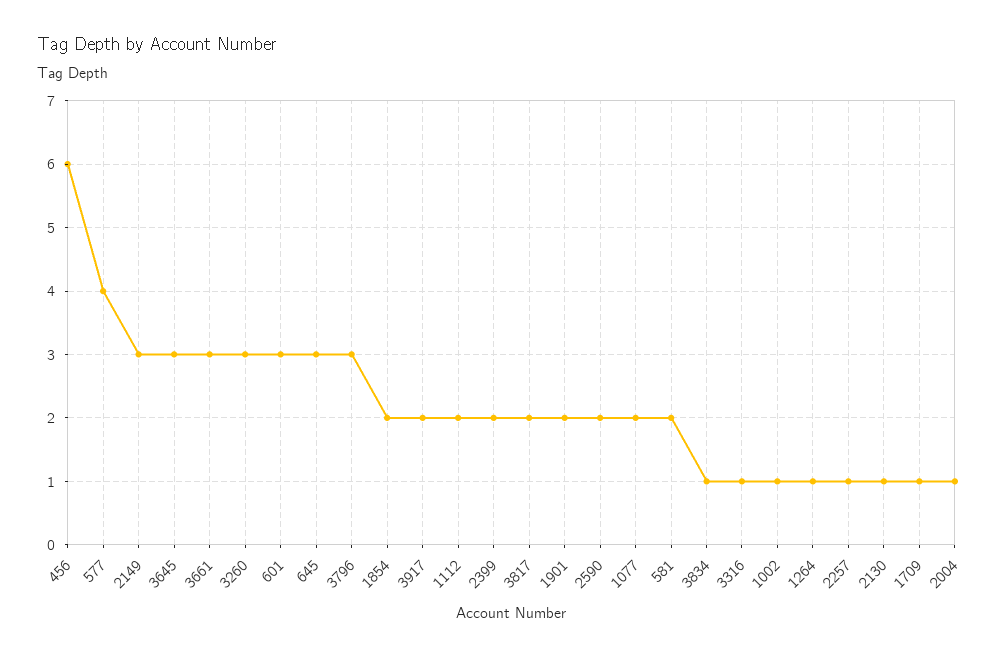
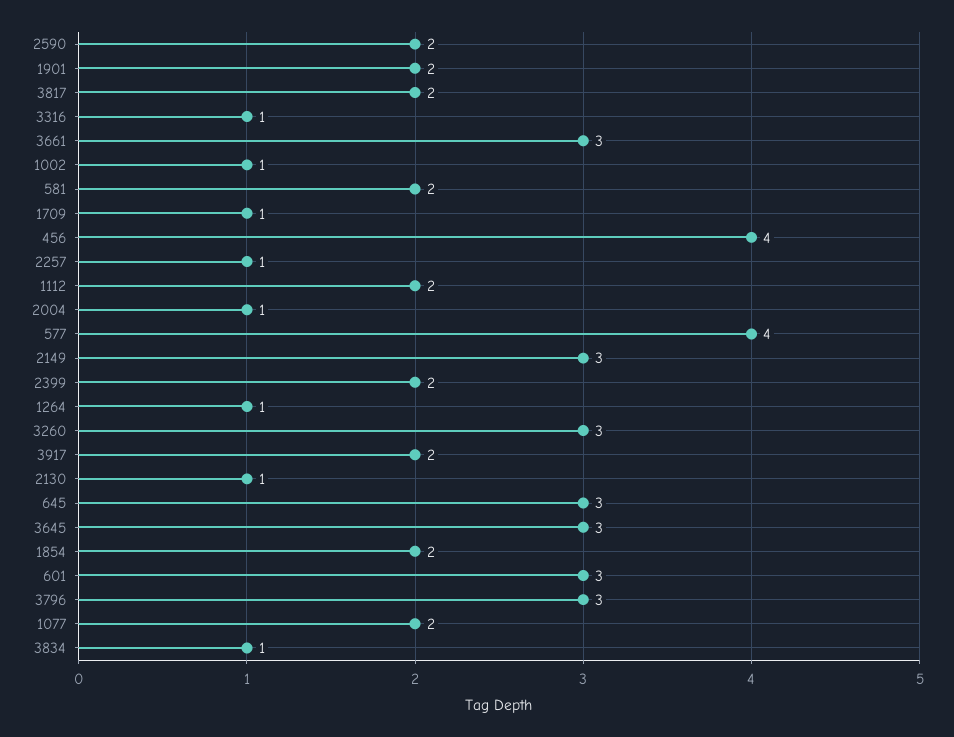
  {
-   "456": 6,
+   "456": 4,
    "577": 4,
    "2149": 3,
    "3645": 3,
    "3661": 3,
    "3260": 3,
    "601": 3,
    "645": 3,
    "3796": 3,
    "1854": 2,
    "3917": 2,
    "1112": 2,
    "2399": 2,
    "3817": 2,
    "1901": 2,
    "2590": 2,
    "1077": 2,
    "581": 2,
    "3834": 1,
    "3316": 1,
    "1002": 1,
    "1264": 1,
    "2257": 1,
    "2130": 1,
    "1709": 1,
    "2004": 1
  }

